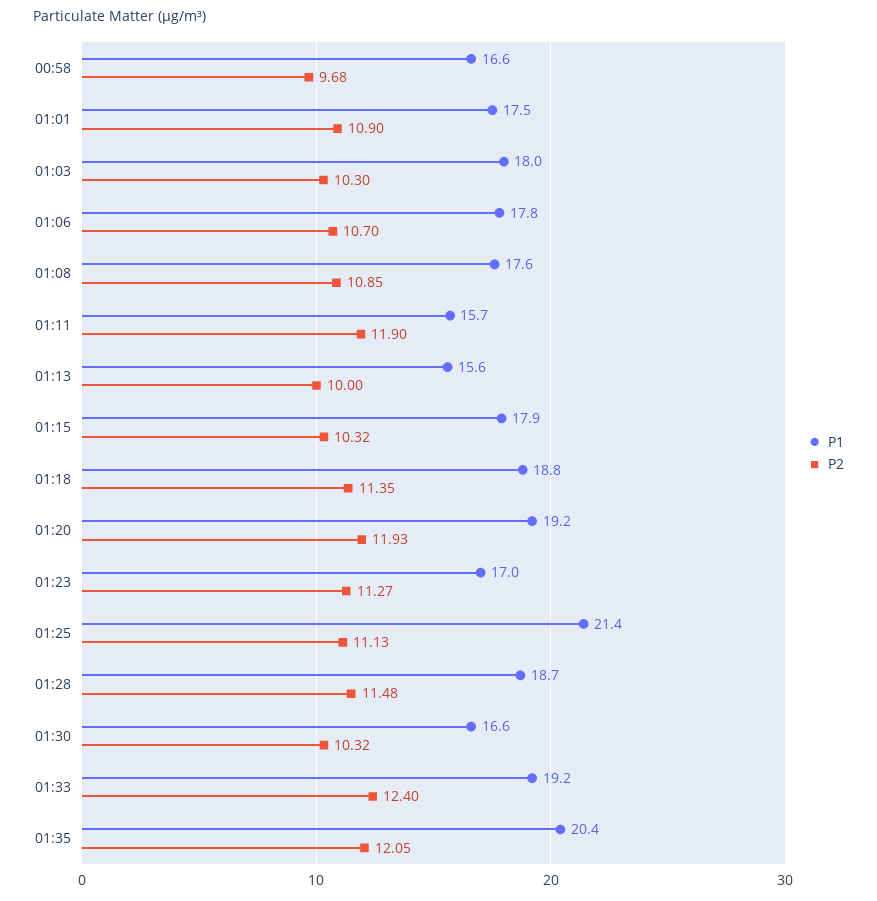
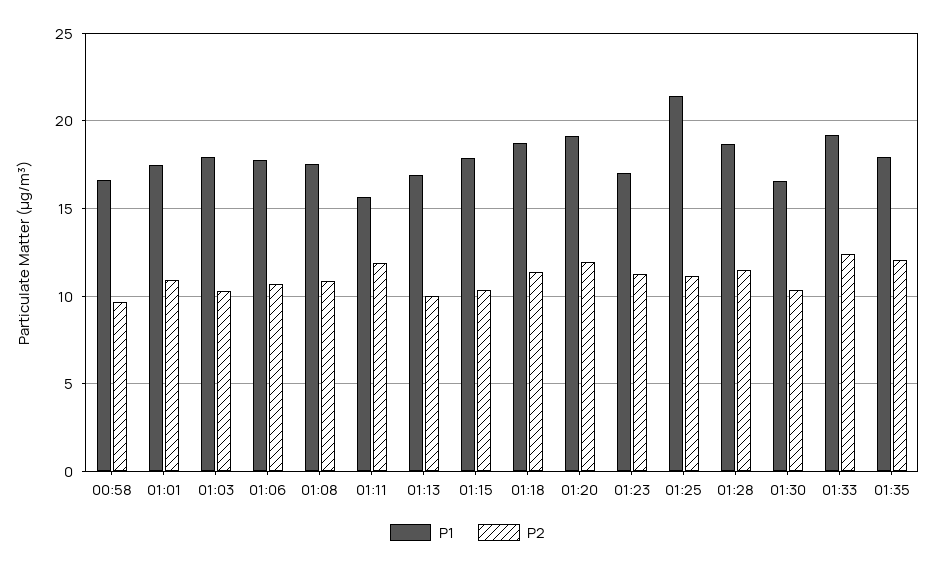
  {
    "P1": {
      "00:58": 16.6,
      "01:01": 17.5,
      "01:03": 18,
      "01:06": 17.8,
      "01:08": 17.6,
      "01:11": 15.7,
-     "01:13": 15.6,
+     "01:13": 17,
      "01:15": 17.9,
      "01:18": 18.8,
      "01:20": 19.2,
      "01:23": 17,
      "01:25": 21.4,
      "01:28": 18.7,
      "01:30": 16.6,
      "01:33": 19.2,
-     "01:35": 20.4
+     "01:35": 18
    },
    "P2": {
      "00:58": 9.68,
      "01:01": 10.9,
      "01:03": 10.3,
      "01:06": 10.7,
      "01:08": 10.85,
      "01:11": 11.9,
      "01:13": 10,
      "01:15": 10.32,
      "01:18": 11.35,
      "01:20": 11.93,
      "01:23": 11.27,
      "01:25": 11.13,
      "01:28": 11.48,
      "01:30": 10.32,
      "01:33": 12.4,
      "01:35": 12.05
    }
  }

